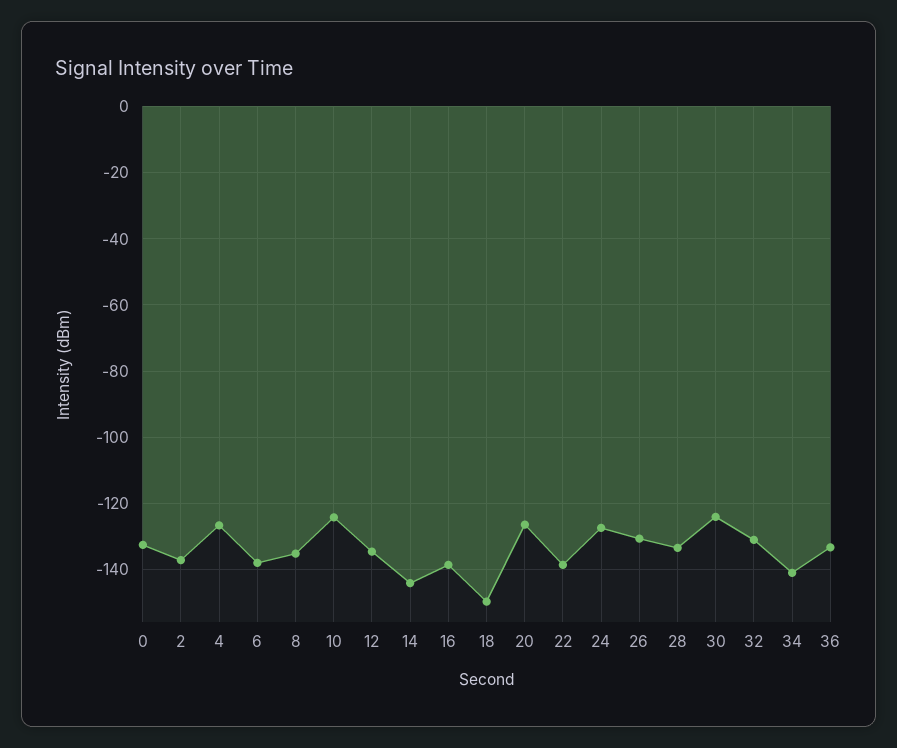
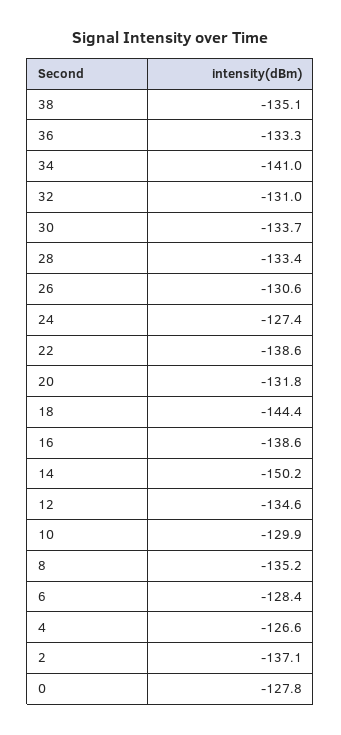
  {
-   "0": -132,
+   "0": -127.8,
    "2": -137.1,
    "4": -126.6,
-   "6": -138,
+   "6": -128.4,
    "8": -135.2,
-   "10": -124,
+   "10": -129.9,
    "12": -134.6,
-   "14": -144,
+   "14": -150.2,
    "16": -138.6,
-   "18": -150,
+   "18": -144.4,
-   "20": -126,
+   "20": -131.8,
    "22": -138.6,
    "24": -127.4,
    "26": -130.6,
    "28": -133.4,
-   "30": -124,
+   "30": -133.7,
    "32": -131,
    "34": -141,
-   "36": -133.3
+   "36": -133.3,
+   "38": -135.1
  }

